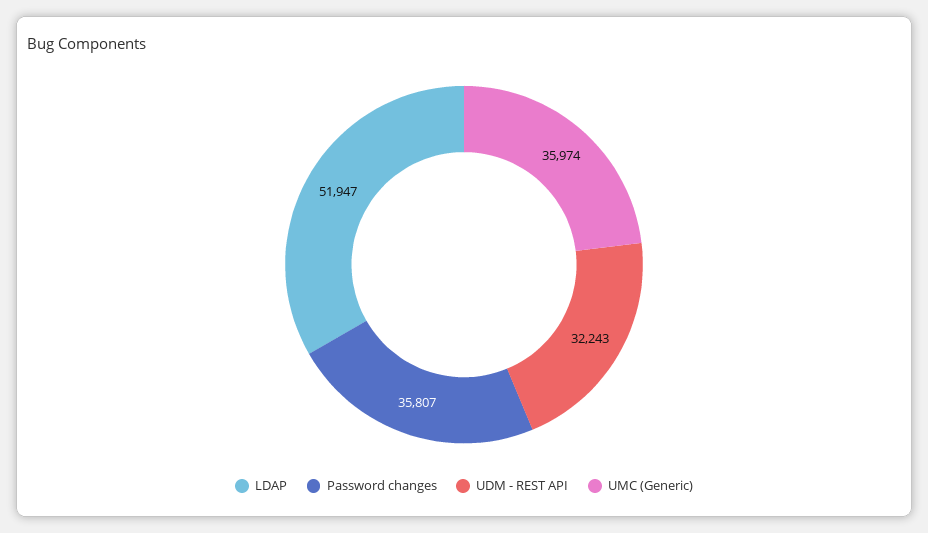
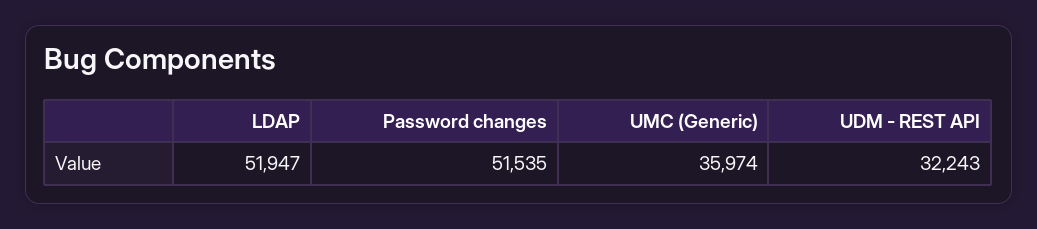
  {
    "LDAP": 51947,
-   "Password changes": 35807,
+   "Password changes": 51535,
    "UDM - REST API": 32243,
    "UMC (Generic)": 35974
  }

